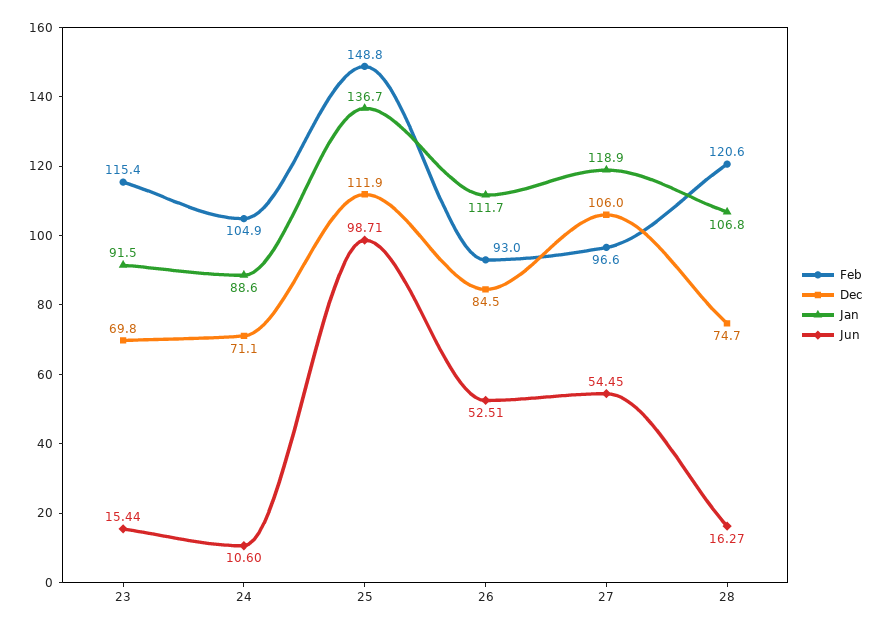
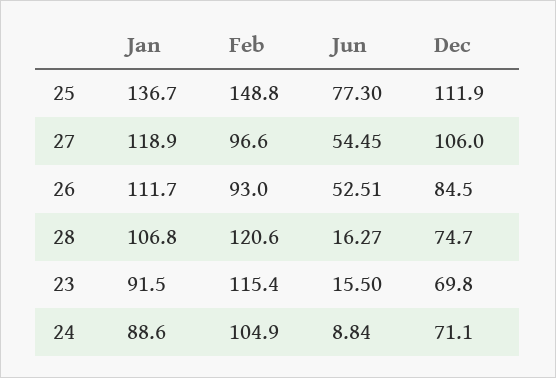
  {
    "Feb": {
      "23": 115.4,
      "24": 104.9,
      "25": 148.8,
      "26": 93,
      "27": 96.6,
      "28": 120.6
    },
    "Dec": {
      "23": 69.8,
      "24": 71.1,
      "25": 111.9,
      "26": 84.5,
      "27": 106,
      "28": 74.7
    },
    "Jan": {
      "23": 91.5,
      "24": 88.6,
      "25": 136.7,
      "26": 111.7,
      "27": 118.9,
      "28": 106.8
    },
    "Jun": {
-     "23": 15.44,
+     "23": 15.5,
-     "24": 10.6,
+     "24": 8.84,
-     "25": 98.71,
+     "25": 77.3,
      "26": 52.51,
      "27": 54.45,
      "28": 16.27
    }
  }

